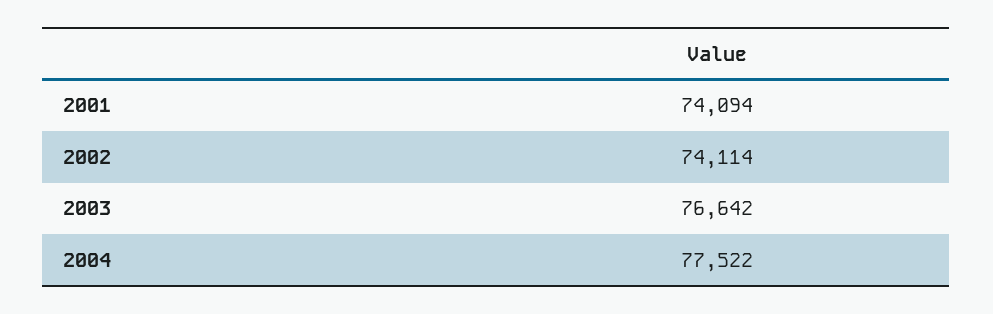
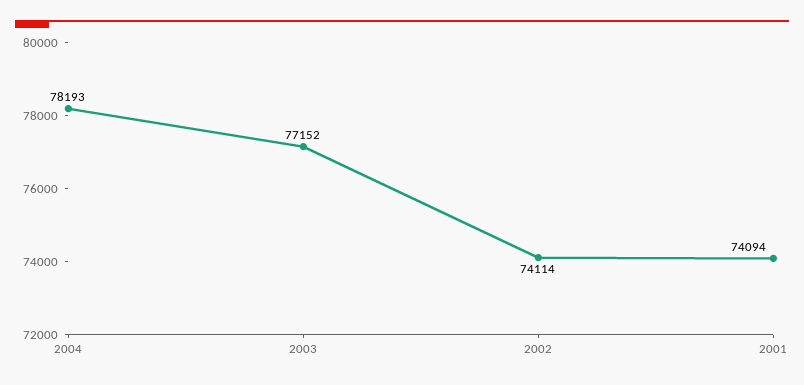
  {
    "2001": 74094,
    "2002": 74114,
-   "2003": 76642,
+   "2003": 77152,
-   "2004": 77522
+   "2004": 78193
  }

